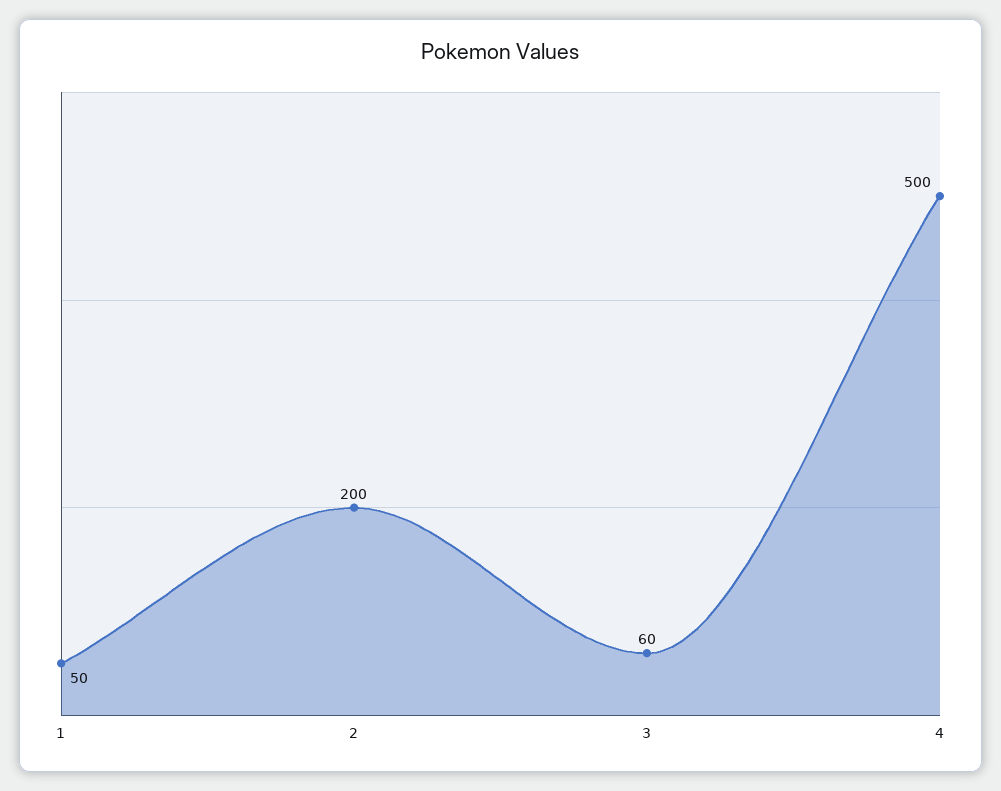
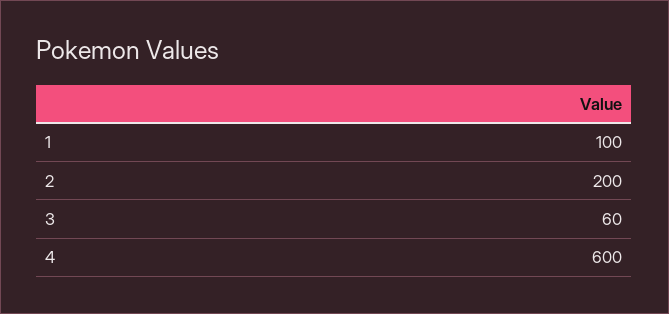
  {
-   "1": 50,
+   "1": 100,
    "2": 200,
    "3": 60,
-   "4": 500
+   "4": 600
  }

